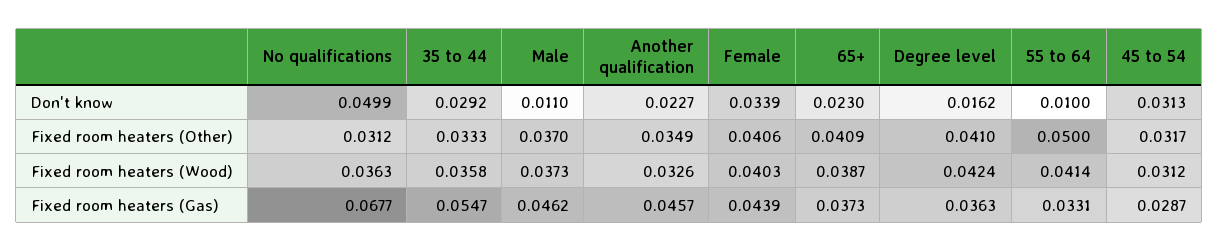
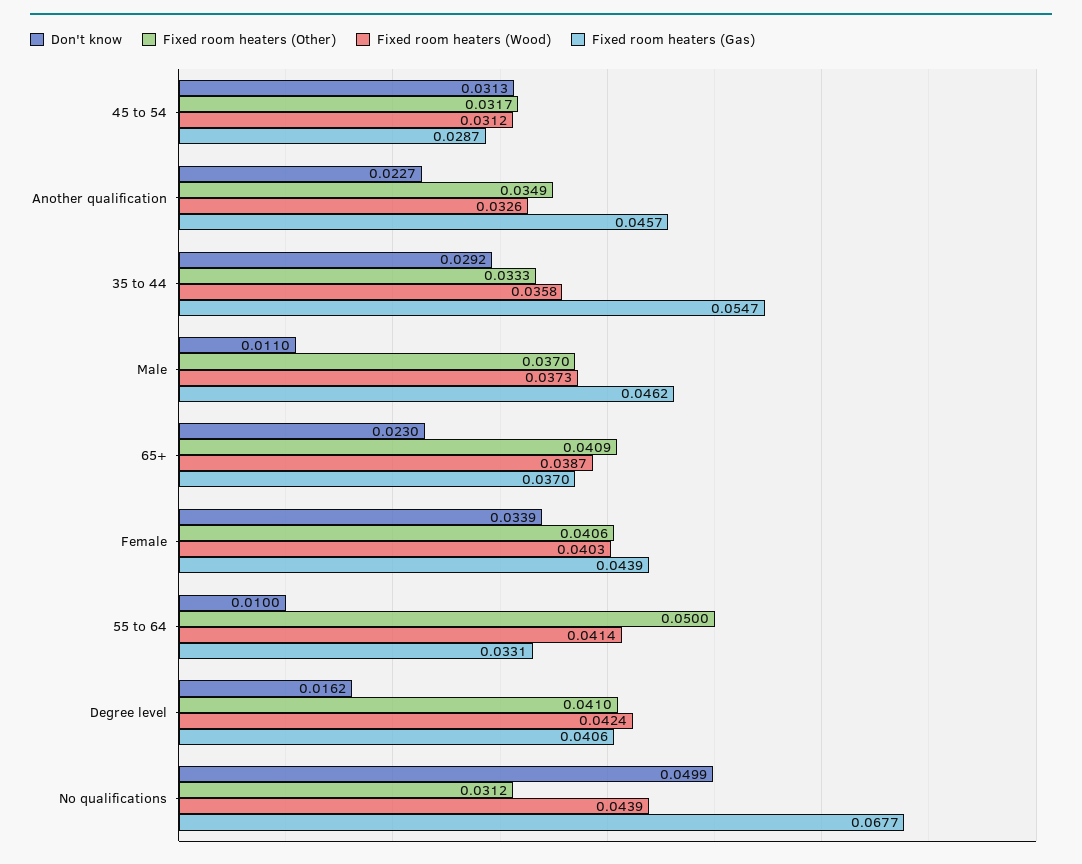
  {
    "Don't know": {
      "No qualifications": 0.0499,
      "35 to 44": 0.0292,
      "Male": 0.011,
      "Another qualification": 0.0227,
      "Female": 0.0339,
      "65+": 0.023,
      "Degree level": 0.0162,
      "55 to 64": 0.01,
      "45 to 54": 0.0313
    },
    "Fixed room heaters (Other)": {
      "No qualifications": 0.0312,
      "35 to 44": 0.0333,
      "Male": 0.037,
      "Another qualification": 0.0349,
      "Female": 0.0406,
      "65+": 0.0409,
      "Degree level": 0.041,
      "55 to 64": 0.05,
      "45 to 54": 0.0317
    },
    "Fixed room heaters (Wood)": {
-     "No qualifications": 0.0363,
+     "No qualifications": 0.0439,
      "35 to 44": 0.0358,
      "Male": 0.0373,
      "Another qualification": 0.0326,
      "Female": 0.0403,
      "65+": 0.0387,
      "Degree level": 0.0424,
      "55 to 64": 0.0414,
      "45 to 54": 0.0312
    },
    "Fixed room heaters (Gas)": {
      "No qualifications": 0.0677,
      "35 to 44": 0.0547,
      "Male": 0.0462,
      "Another qualification": 0.0457,
      "Female": 0.0439,
-     "65+": 0.0373,
+     "65+": 0.037,
-     "Degree level": 0.0363,
+     "Degree level": 0.0406,
      "55 to 64": 0.0331,
      "45 to 54": 0.0287
    }
  }

